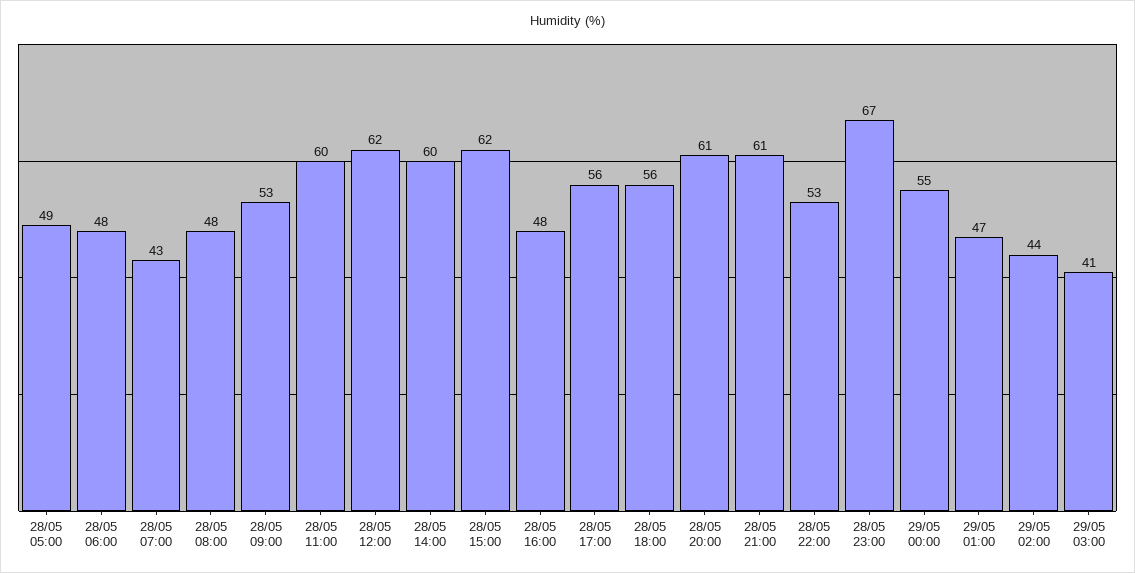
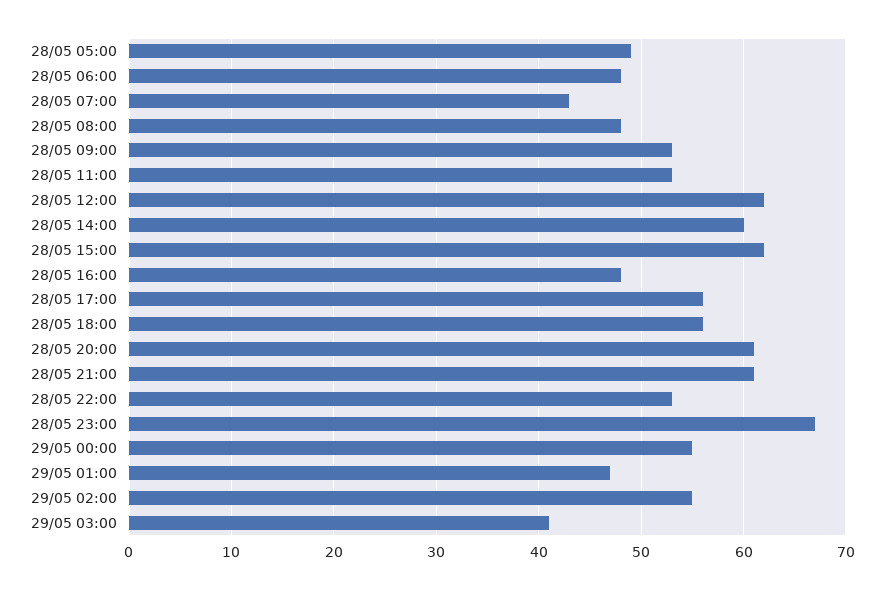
  {
    "28/05 05:00": 49,
    "28/05 06:00": 48,
    "28/05 07:00": 43,
    "28/05 08:00": 48,
    "28/05 09:00": 53,
-   "28/05 11:00": 60,
+   "28/05 11:00": 53,
    "28/05 12:00": 62,
    "28/05 14:00": 60,
    "28/05 15:00": 62,
    "28/05 16:00": 48,
    "28/05 17:00": 56,
    "28/05 18:00": 56,
    "28/05 20:00": 61,
    "28/05 21:00": 61,
    "28/05 22:00": 53,
    "28/05 23:00": 67,
    "29/05 00:00": 55,
    "29/05 01:00": 47,
-   "29/05 02:00": 44,
+   "29/05 02:00": 55,
    "29/05 03:00": 41
  }

